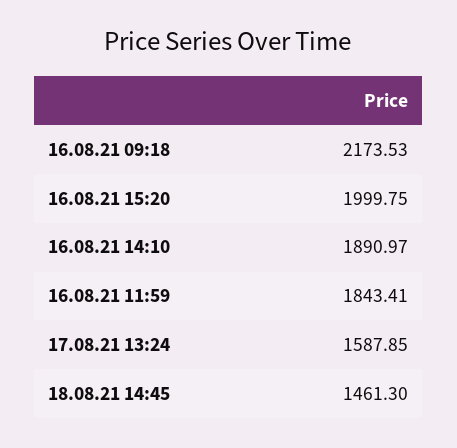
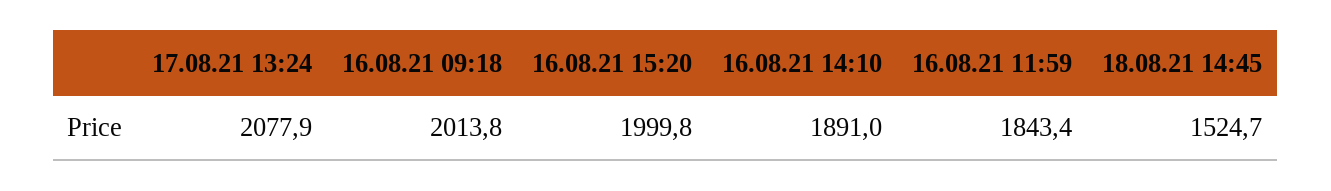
  {
-   "16.08.21 09:18": 2173.53,
+   "16.08.21 09:18": 2013.8,
    "16.08.21 15:20": 1999.75,
    "16.08.21 14:10": 1890.97,
    "16.08.21 11:59": 1843.41,
-   "17.08.21 13:24": 1587.85,
+   "17.08.21 13:24": 2077.9,
-   "18.08.21 14:45": 1461.3
+   "18.08.21 14:45": 1524.7
  }

